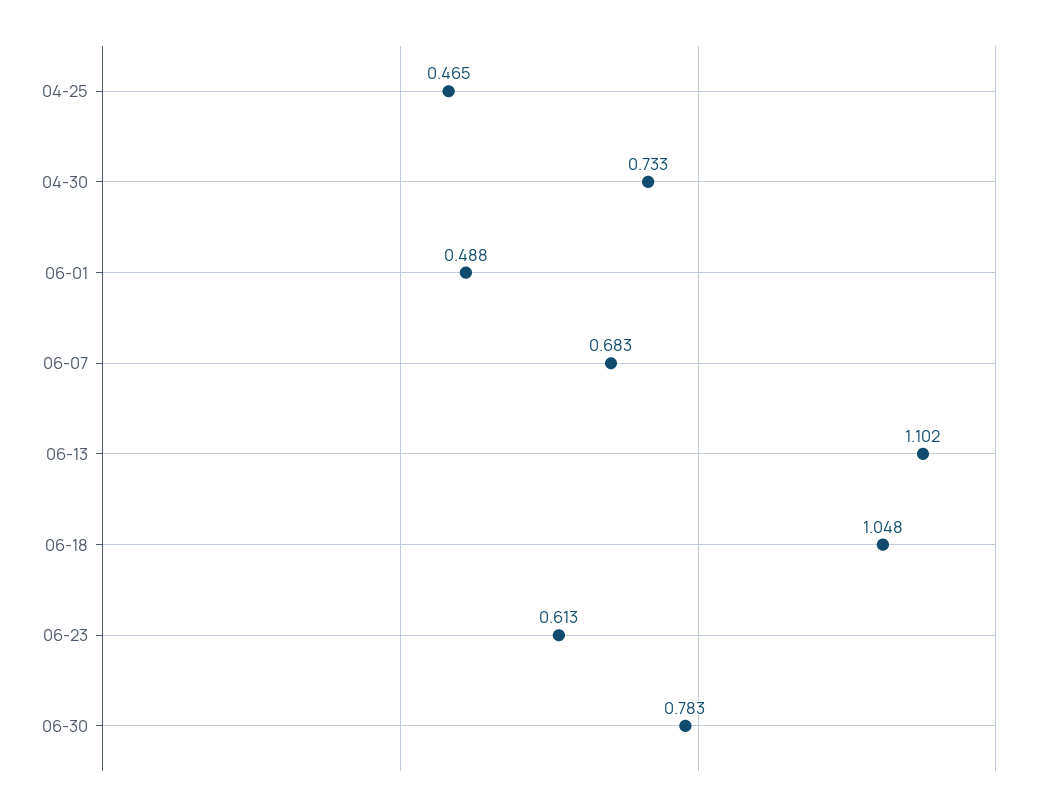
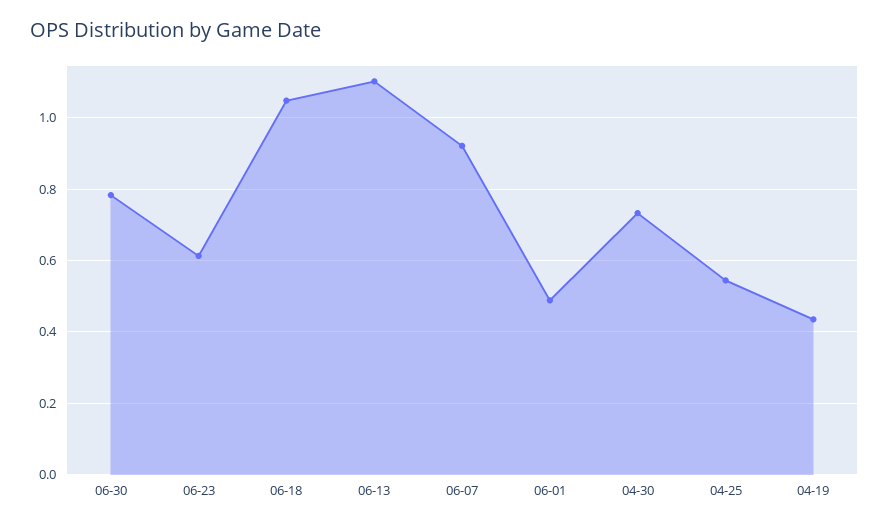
  {
-   "04-25": 0.465,
+   "04-25": 0.54,
    "04-30": 0.733,
    "06-01": 0.488,
-   "06-07": 0.683,
+   "06-07": 0.92,
    "06-13": 1.102,
    "06-18": 1.048,
    "06-23": 0.613,
-   "06-30": 0.783
+   "06-30": 0.783,
+   "04-19": 0.44
  }

